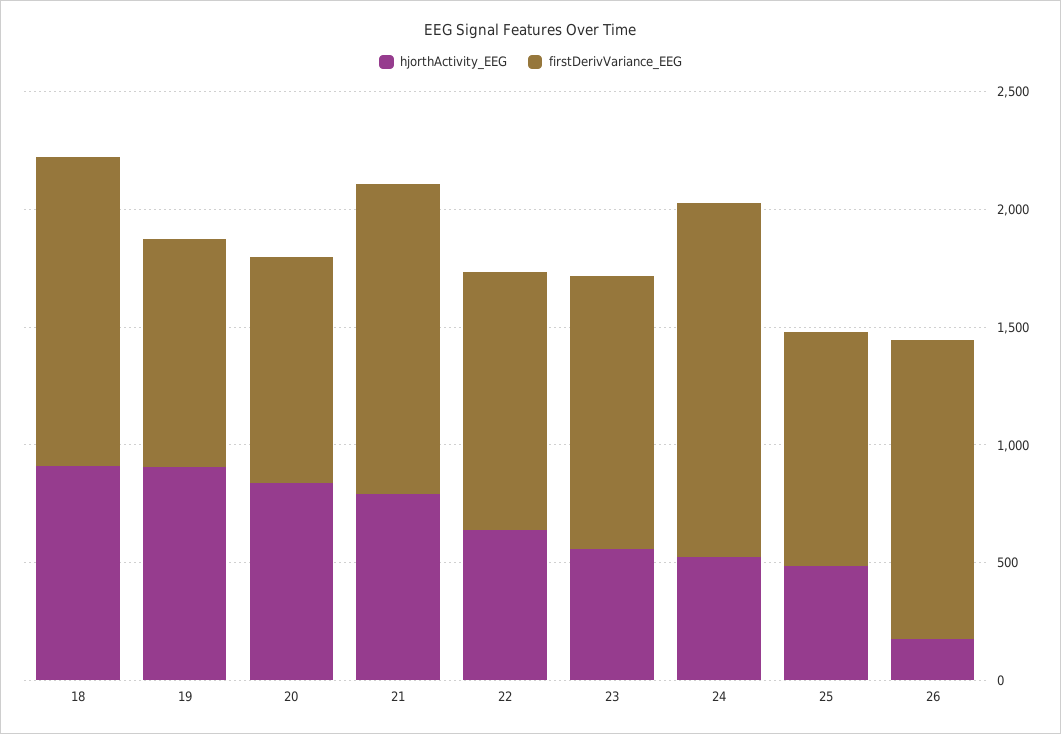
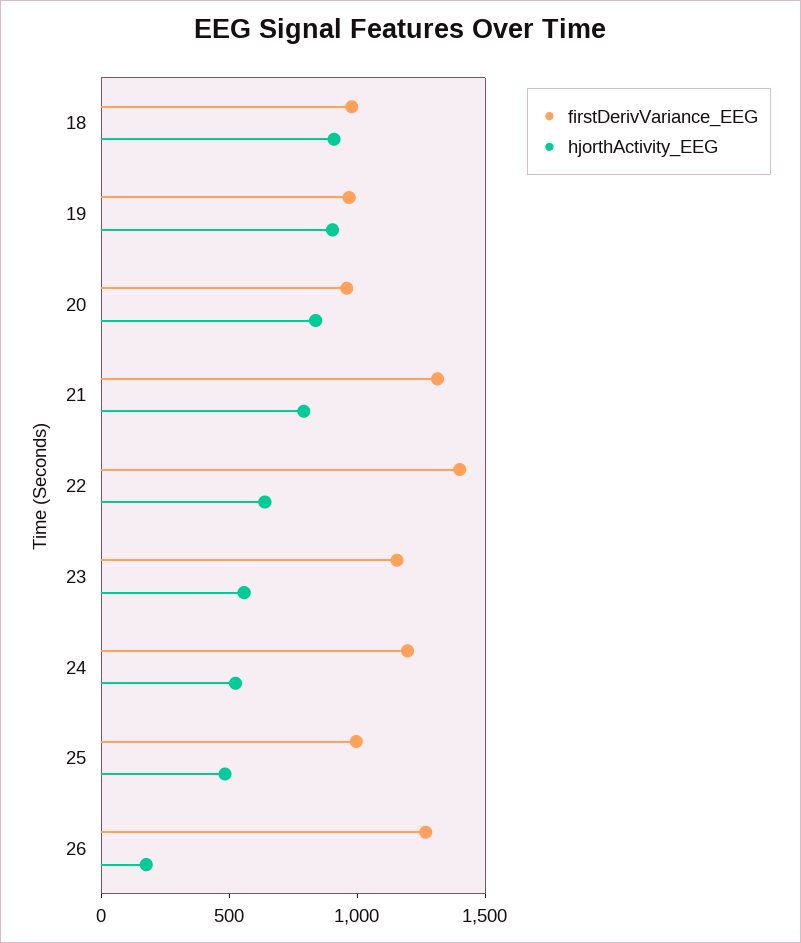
  {
    "hjorthActivity_EEG": {
      "18": 900,
      "19": 900,
      "20": 800,
      "21": 800,
      "22": 600,
      "23": 600,
      "24": 500,
      "25": 500,
      "26": 200
    },
    "firstDerivVariance_EEG": {
-     "18": 1300,
+     "18": 1000,
      "19": 1000,
      "20": 1000,
      "21": 1300,
-     "22": 1100,
+     "22": 1400,
      "23": 1200,
-     "24": 1500,
+     "24": 1200,
      "25": 1000,
      "26": 1300
    }
  }

